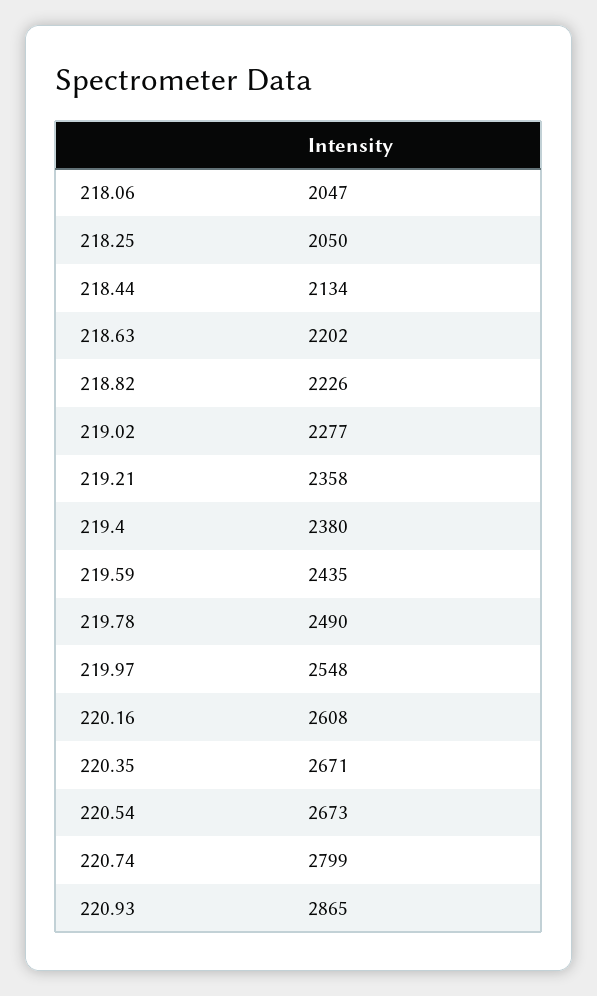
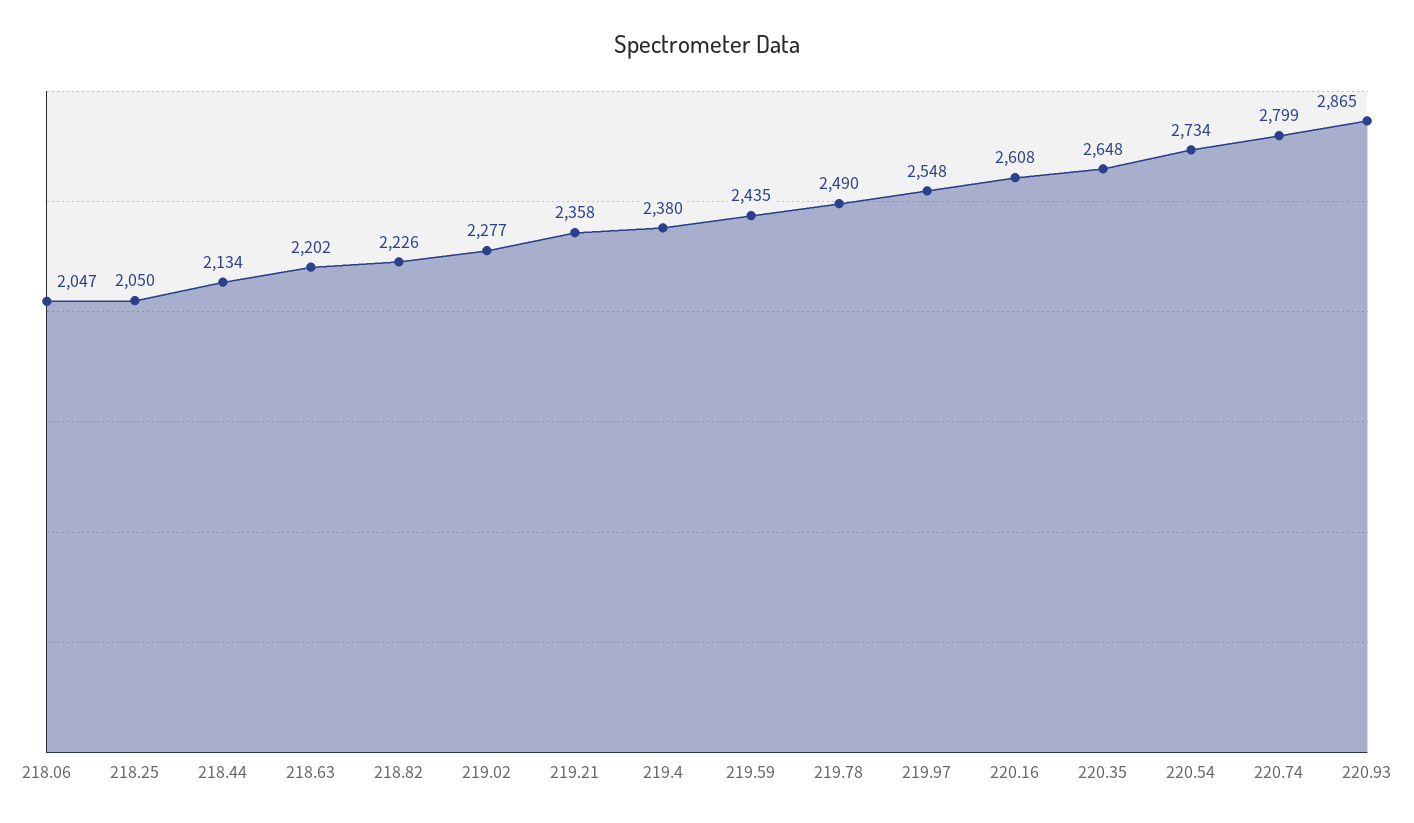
  {
    "218.06": 2047,
    "218.25": 2050,
    "218.44": 2134,
    "218.63": 2202,
    "218.82": 2226,
    "219.02": 2277,
    "219.21": 2358,
    "219.4": 2380,
    "219.59": 2435,
    "219.78": 2490,
    "219.97": 2548,
    "220.16": 2608,
-   "220.35": 2671,
+   "220.35": 2648,
-   "220.54": 2673,
+   "220.54": 2734,
    "220.74": 2799,
    "220.93": 2865
  }

